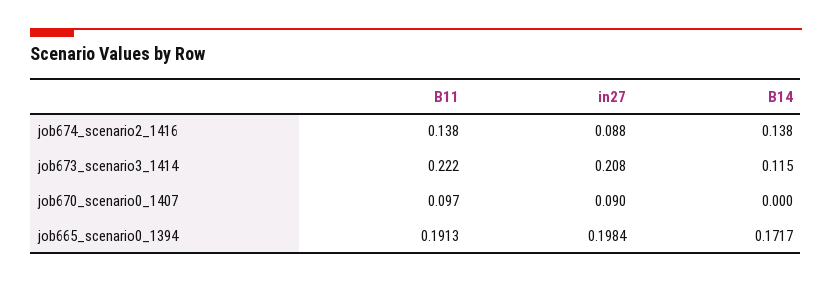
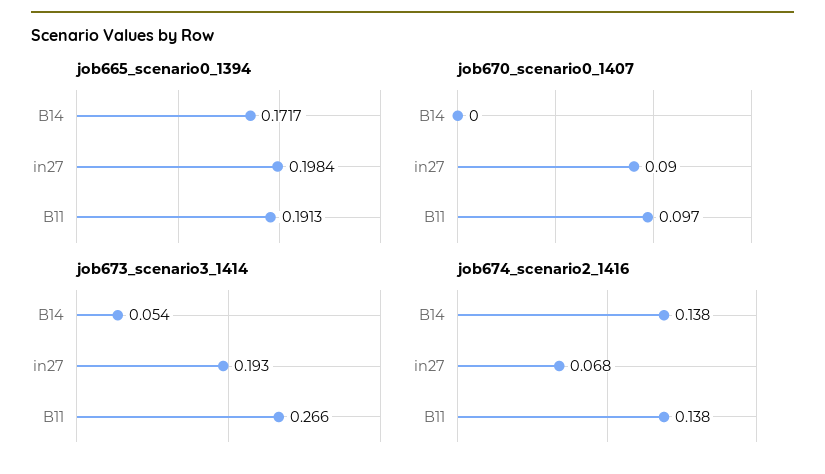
  {
    "job674_scenario2_1416": {
      "B11": 0.138,
-     "in27": 0.088,
+     "in27": 0.068,
      "B14": 0.138
    },
    "job673_scenario3_1414": {
-     "B11": 0.222,
+     "B11": 0.266,
-     "in27": 0.208,
+     "in27": 0.193,
-     "B14": 0.115
+     "B14": 0.054
    },
    "job670_scenario0_1407": {
      "B11": 0.097,
      "in27": 0.09,
      "B14": 0
    },
    "job665_scenario0_1394": {
      "B11": 0.1913,
      "in27": 0.1984,
      "B14": 0.1717
    }
  }

